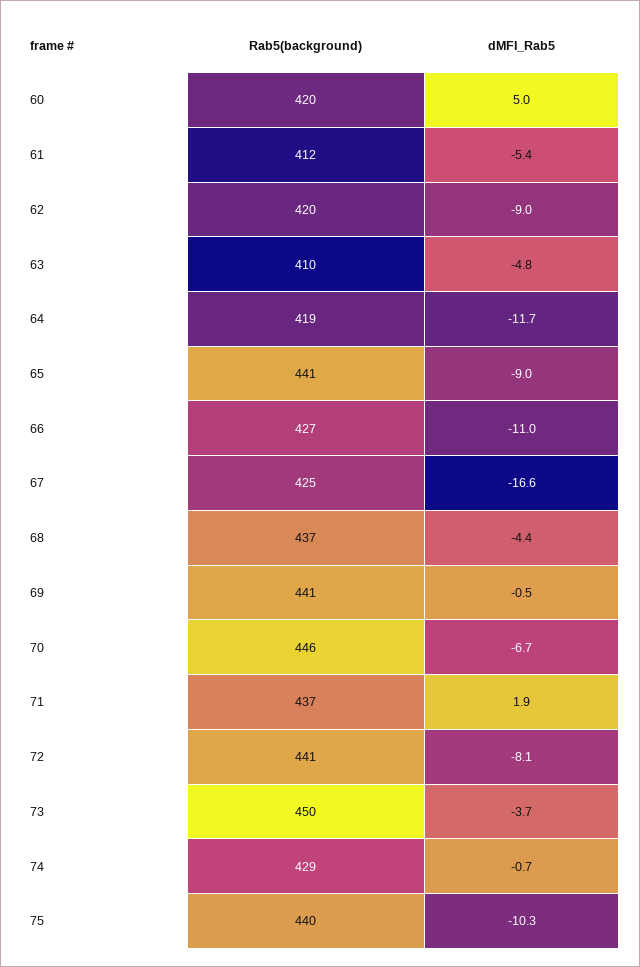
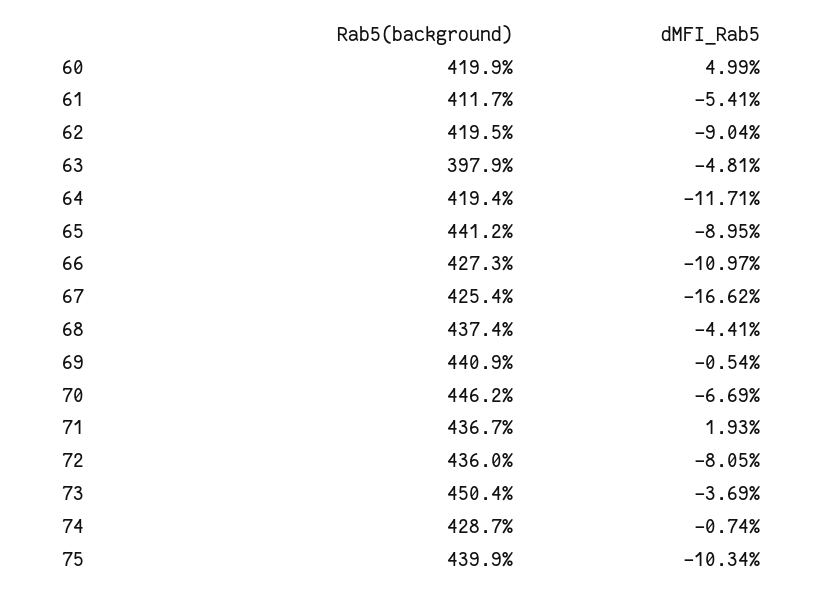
  {
    "Rab5(background)": {
      "60": 419.9,
      "61": 411.7,
      "62": 419.5,
-     "63": 410,
+     "63": 397.9,
      "64": 419.4,
      "65": 441.2,
      "66": 427.3,
      "67": 425.4,
      "68": 437.4,
      "69": 440.9,
      "70": 446.2,
      "71": 436.7,
-     "72": 441,
+     "72": 436,
      "73": 450.4,
      "74": 428.7,
      "75": 439.9
    },
    "dMFI_Rab5": {
      "60": 4.99,
      "61": -5.41,
      "62": -9.04,
      "63": -4.81,
      "64": -11.71,
      "65": -8.95,
      "66": -10.97,
      "67": -16.62,
      "68": -4.41,
      "69": -0.54,
      "70": -6.69,
      "71": 1.93,
      "72": -8.05,
      "73": -3.69,
      "74": -0.74,
      "75": -10.34
    }
  }

